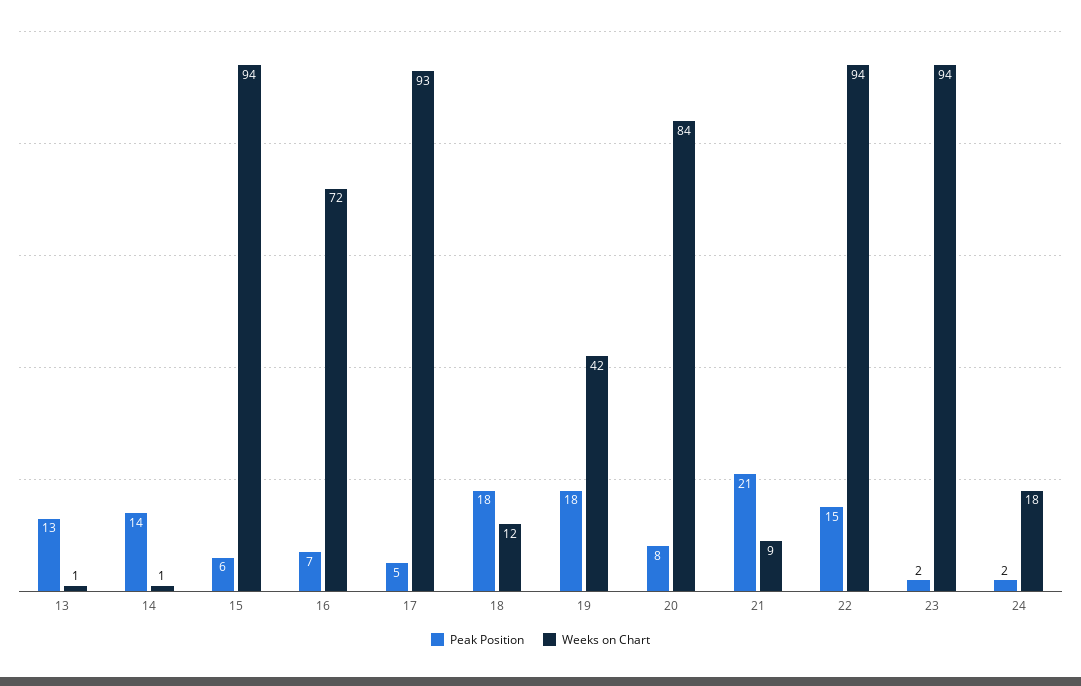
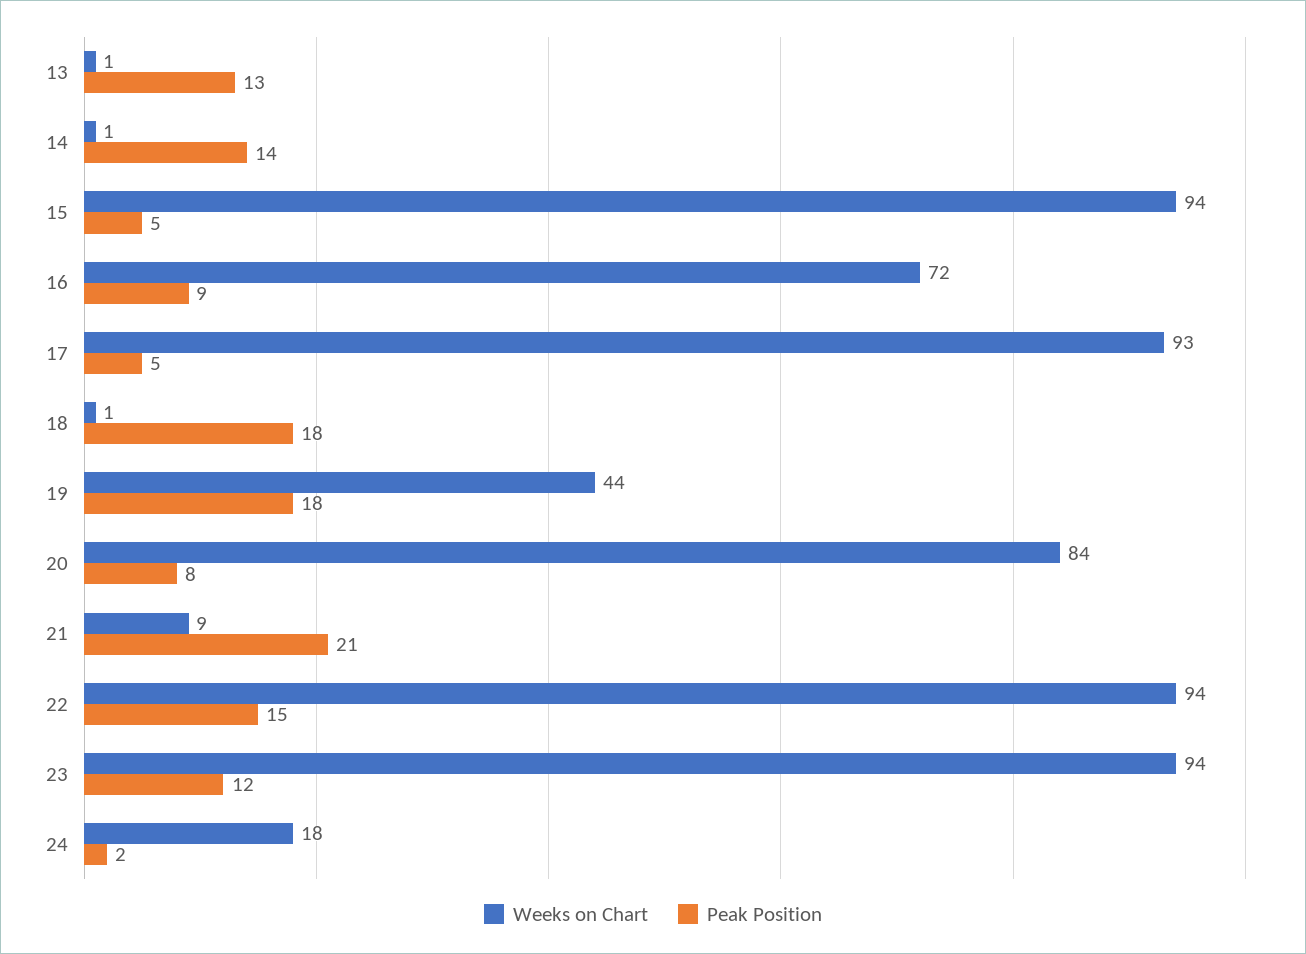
  {
    "Peak Position": {
      "13": 13,
      "14": 14,
-     "15": 6,
+     "15": 5,
-     "16": 7,
+     "16": 9,
      "17": 5,
      "18": 18,
      "19": 18,
      "20": 8,
      "21": 21,
      "22": 15,
-     "23": 2,
+     "23": 12,
      "24": 2
    },
    "Weeks on Chart": {
      "13": 1,
      "14": 1,
      "15": 94,
      "16": 72,
      "17": 93,
-     "18": 12,
+     "18": 1,
-     "19": 42,
+     "19": 44,
      "20": 84,
      "21": 9,
      "22": 94,
      "23": 94,
      "24": 18
    }
  }

